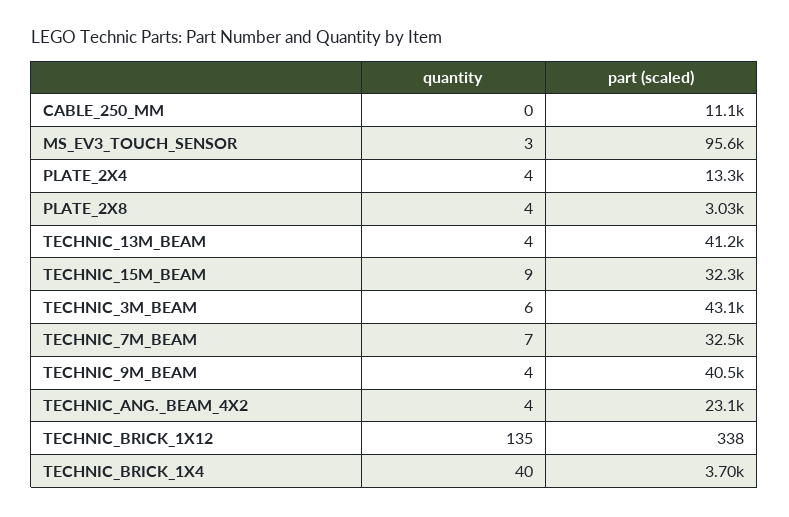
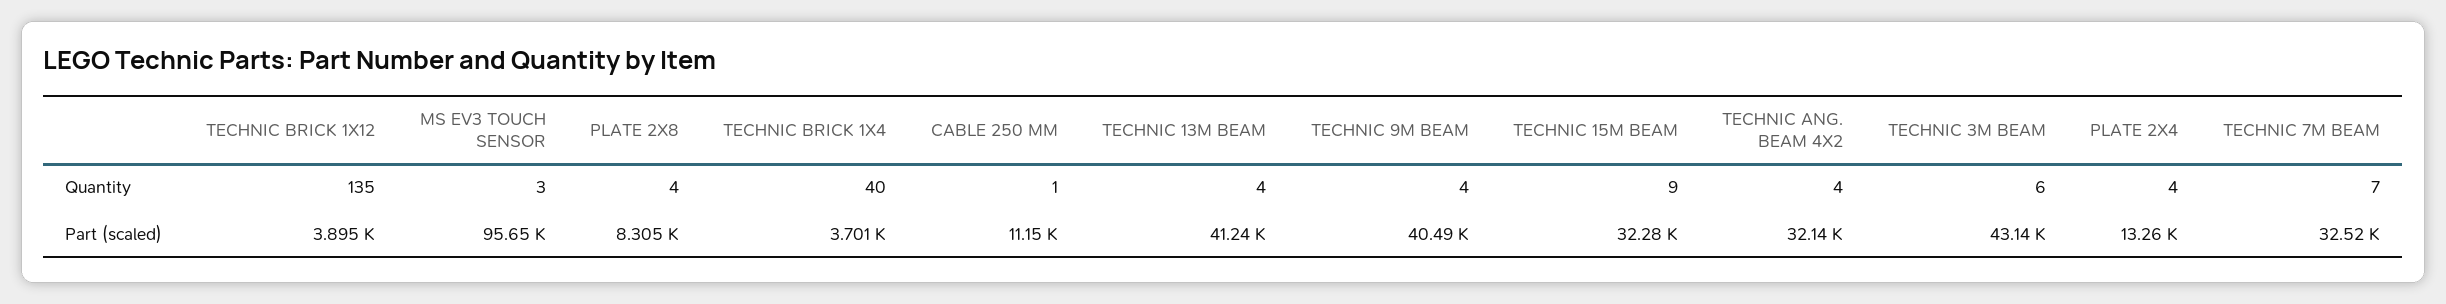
  {
    "quantity": {
-     "CABLE_250_MM": 0,
+     "CABLE_250_MM": 1,
      "MS_EV3_TOUCH_SENSOR": 3,
      "PLATE_2X4": 4,
      "PLATE_2X8": 4,
      "TECHNIC_13M_BEAM": 4,
      "TECHNIC_15M_BEAM": 9,
      "TECHNIC_3M_BEAM": 6,
      "TECHNIC_7M_BEAM": 7,
      "TECHNIC_9M_BEAM": 4,
      "TECHNIC_ANG._BEAM_4X2": 4,
      "TECHNIC_BRICK_1X12": 135,
      "TECHNIC_BRICK_1X4": 40
    },
    "part (scaled)": {
      "CABLE_250_MM": 11150,
      "MS_EV3_TOUCH_SENSOR": 95650,
      "PLATE_2X4": 13260,
-     "PLATE_2X8": 3030,
+     "PLATE_2X8": 8305,
      "TECHNIC_13M_BEAM": 41240,
      "TECHNIC_15M_BEAM": 32280,
      "TECHNIC_3M_BEAM": 43140,
      "TECHNIC_7M_BEAM": 32520,
      "TECHNIC_9M_BEAM": 40490,
-     "TECHNIC_ANG._BEAM_4X2": 23100,
+     "TECHNIC_ANG._BEAM_4X2": 32140,
-     "TECHNIC_BRICK_1X12": 338,
+     "TECHNIC_BRICK_1X12": 3895,
      "TECHNIC_BRICK_1X4": 3701
    }
  }

